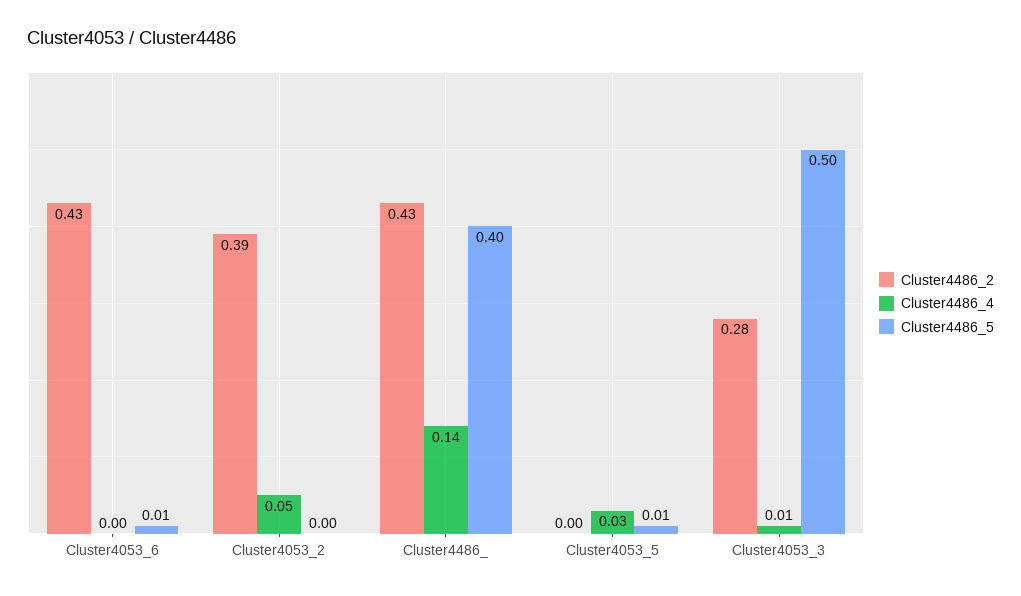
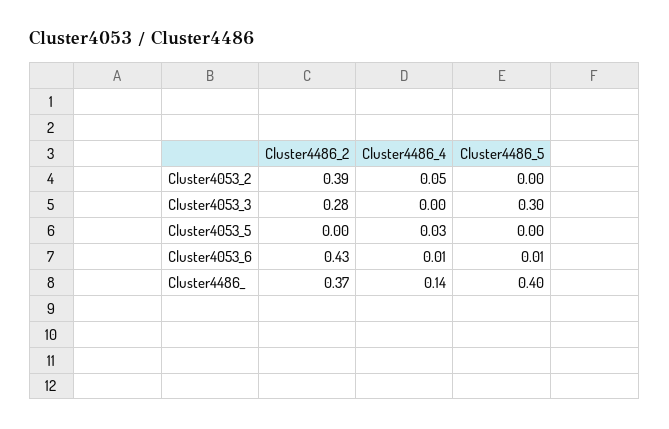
  {
    "Cluster4486_2": {
      "Cluster4053_6": 0.43,
      "Cluster4053_2": 0.39,
-     "Cluster4486_": 0.43,
+     "Cluster4486_": 0.37,
      "Cluster4053_5": 0,
      "Cluster4053_3": 0.28
    },
    "Cluster4486_4": {
-     "Cluster4053_6": 0,
+     "Cluster4053_6": 0.01,
      "Cluster4053_2": 0.05,
      "Cluster4486_": 0.14,
      "Cluster4053_5": 0.03,
-     "Cluster4053_3": 0.01
+     "Cluster4053_3": 0
    },
    "Cluster4486_5": {
      "Cluster4053_6": 0.01,
      "Cluster4053_2": 0,
      "Cluster4486_": 0.4,
-     "Cluster4053_5": 0.01,
+     "Cluster4053_5": 0,
-     "Cluster4053_3": 0.5
+     "Cluster4053_3": 0.3
    }
  }

